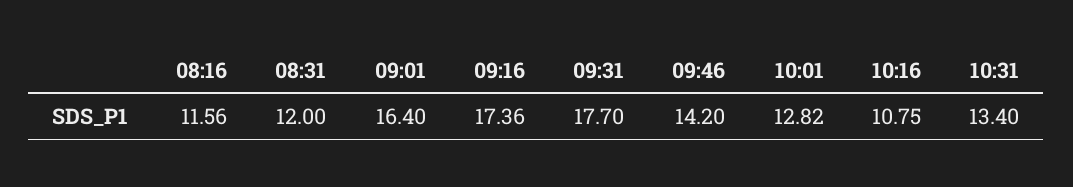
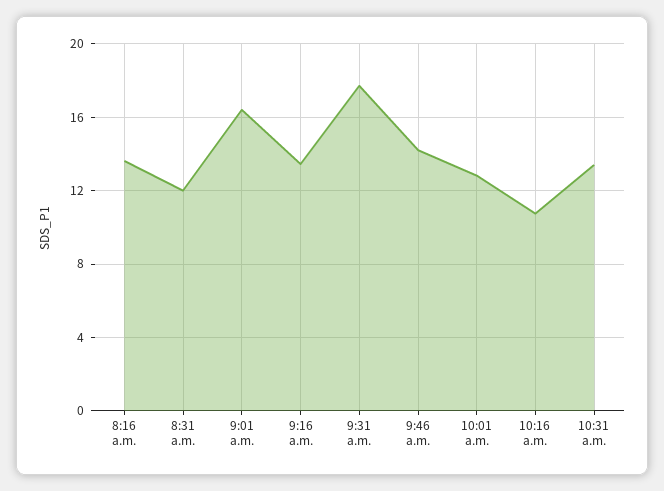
  {
-   "08:16": 11.56,
+   "08:16": 13.5,
    "08:31": 12,
    "09:01": 16.4,
-   "09:16": 17.36,
+   "09:16": 13.5,
    "09:31": 17.7,
    "09:46": 14.2,
    "10:01": 12.82,
    "10:16": 10.75,
    "10:31": 13.4
  }

